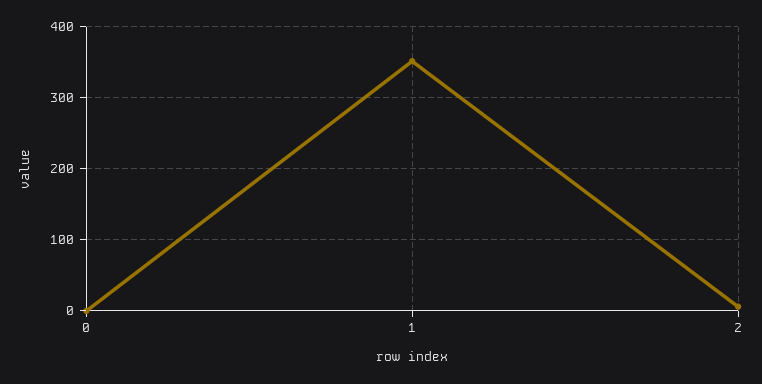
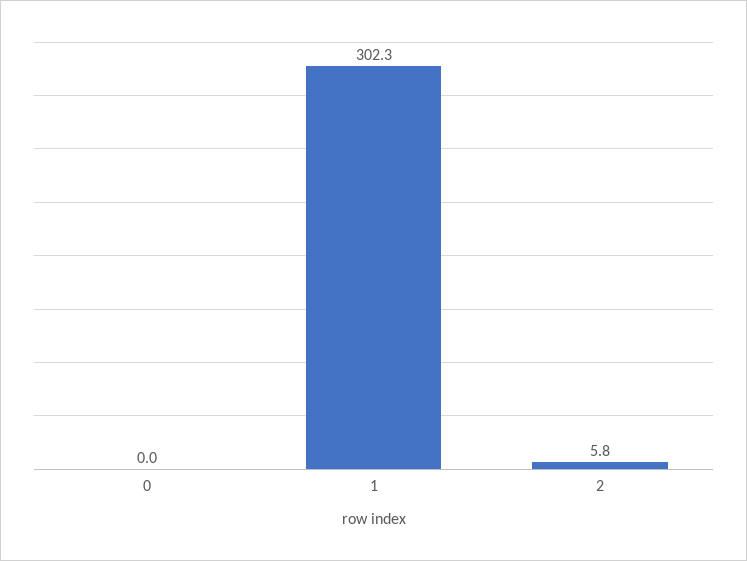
  {
    "0": 0,
-   "1": 350,
+   "1": 302.3,
    "2": 5.8
  }

